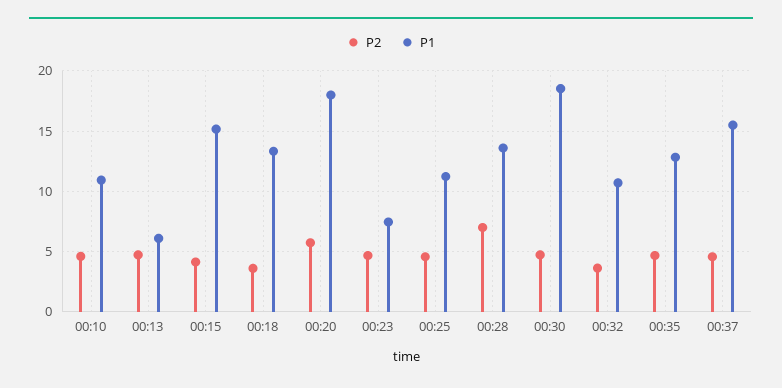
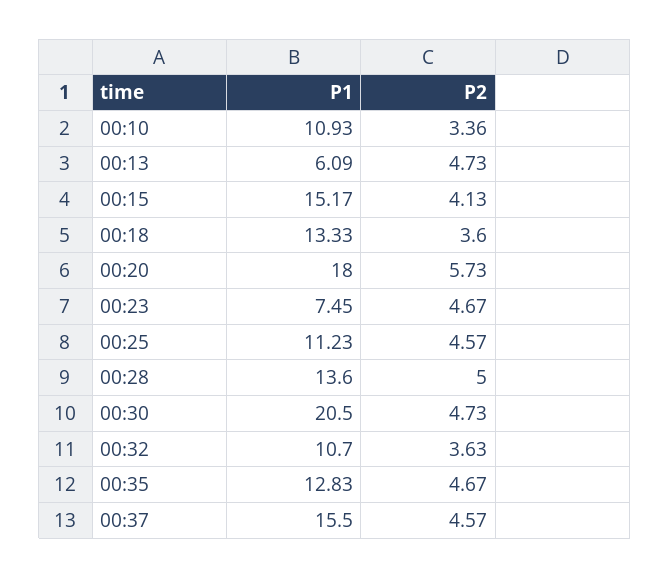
  {
    "P2": {
-     "00:10": 4.5,
+     "00:10": 3.36,
      "00:13": 4.73,
      "00:15": 4.13,
      "00:18": 3.6,
      "00:20": 5.73,
      "00:23": 4.67,
      "00:25": 4.57,
-     "00:28": 7,
+     "00:28": 5,
      "00:30": 4.73,
      "00:32": 3.63,
      "00:35": 4.67,
      "00:37": 4.57
    },
    "P1": {
      "00:10": 10.93,
      "00:13": 6.09,
      "00:15": 15.17,
      "00:18": 13.33,
      "00:20": 18,
      "00:23": 7.45,
      "00:25": 11.23,
      "00:28": 13.6,
-     "00:30": 18.5,
+     "00:30": 20.5,
      "00:32": 10.7,
      "00:35": 12.83,
      "00:37": 15.5
    }
  }

